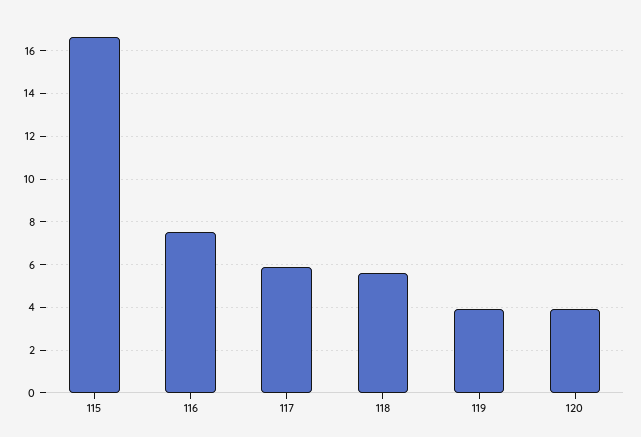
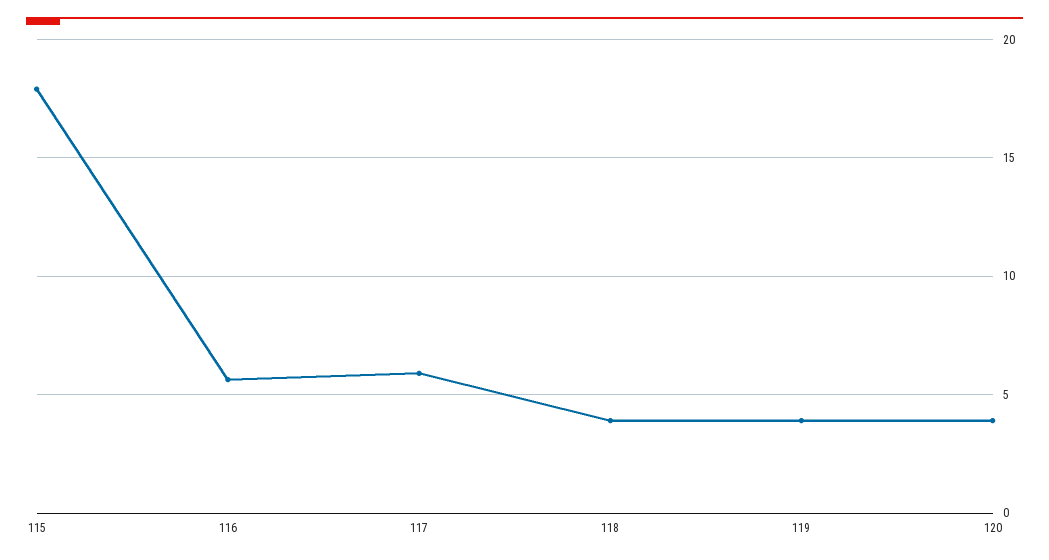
  {
-   "115": 16.5,
+   "115": 18,
-   "116": 7.5,
+   "116": 5.5,
    "117": 6,
-   "118": 5.5,
+   "118": 4,
    "119": 4,
    "120": 4
  }

